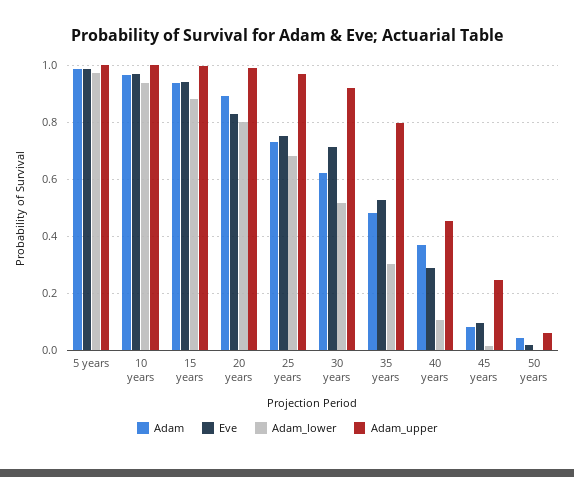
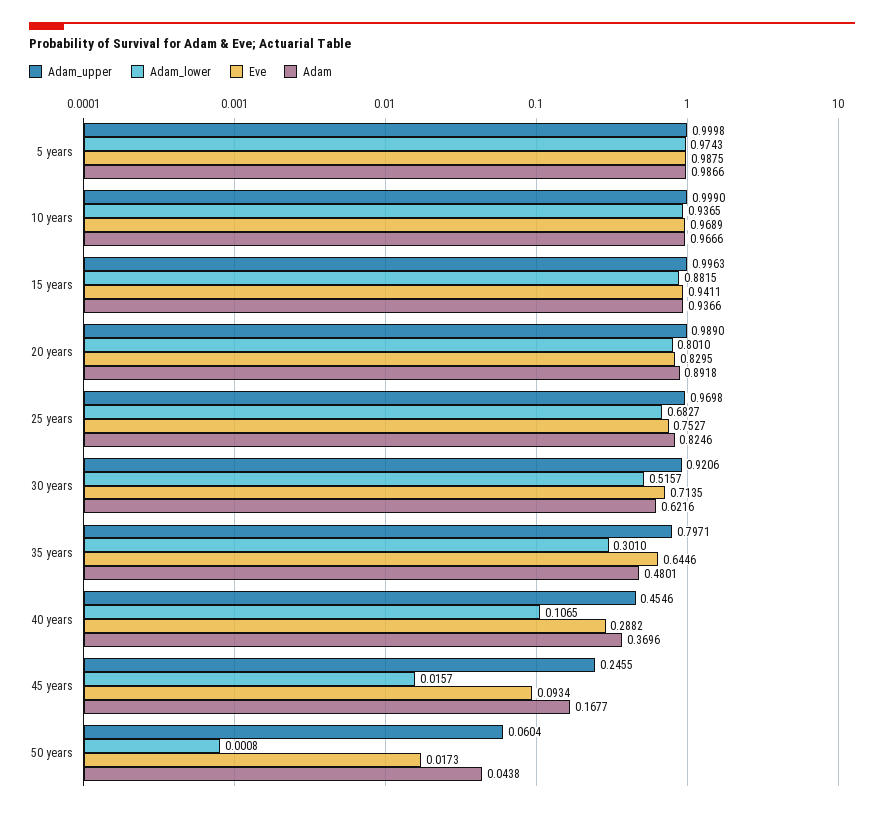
  {
    "Adam": {
      "5 years": 0.9866,
      "10 years": 0.9666,
      "15 years": 0.9366,
      "20 years": 0.8918,
-     "25 years": 0.725,
+     "25 years": 0.8246,
      "30 years": 0.6216,
      "35 years": 0.4801,
      "40 years": 0.3696,
-     "45 years": 0.075,
+     "45 years": 0.1677,
      "50 years": 0.0438
    },
    "Eve": {
      "5 years": 0.9875,
      "10 years": 0.9689,
      "15 years": 0.9411,
      "20 years": 0.8295,
      "25 years": 0.7527,
      "30 years": 0.7135,
-     "35 years": 0.525,
+     "35 years": 0.6446,
      "40 years": 0.2882,
      "45 years": 0.0934,
      "50 years": 0.0173
    },
    "Adam_lower": {
      "5 years": 0.9743,
      "10 years": 0.9365,
      "15 years": 0.8815,
      "20 years": 0.801,
      "25 years": 0.6827,
      "30 years": 0.5157,
      "35 years": 0.301,
      "40 years": 0.1065,
      "45 years": 0.0157,
      "50 years": 0.0008
    },
    "Adam_upper": {
      "5 years": 0.9998,
      "10 years": 0.999,
      "15 years": 0.9963,
      "20 years": 0.989,
      "25 years": 0.9698,
      "30 years": 0.9206,
      "35 years": 0.7971,
      "40 years": 0.4546,
      "45 years": 0.2455,
      "50 years": 0.0604
    }
  }

